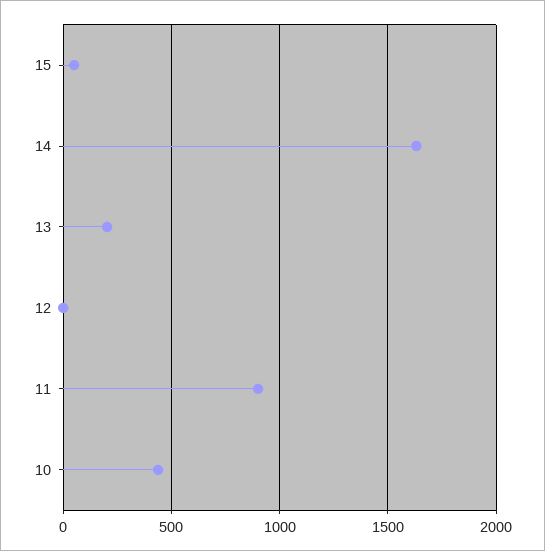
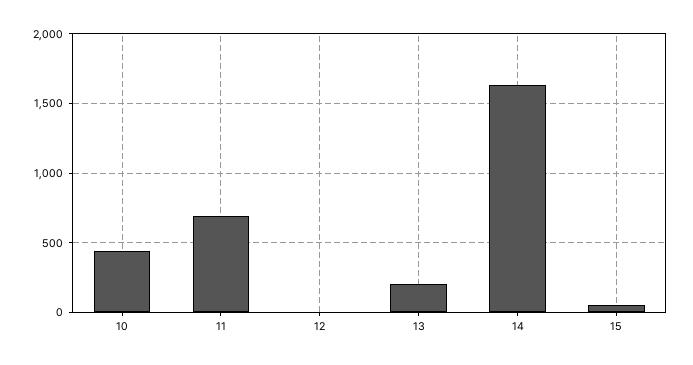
  {
    "15": 50,
    "14": 1650,
    "13": 200,
    "12": 0,
-   "11": 900,
+   "11": 700,
    "10": 450
  }

